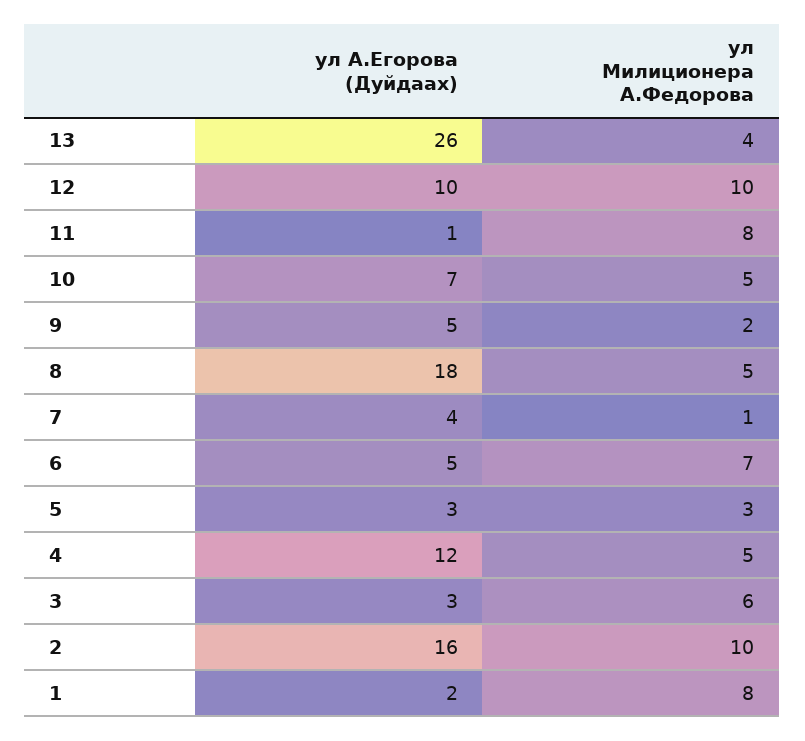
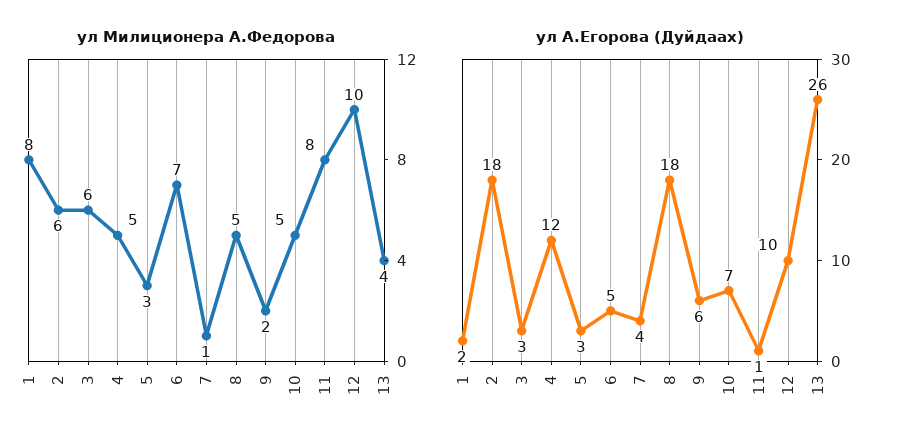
  {
    "ул А.Егорова (Дуйдаах)": {
      "13": 26,
      "12": 10,
      "11": 1,
      "10": 7,
-     "9": 5,
+     "9": 6,
      "8": 18,
      "7": 4,
      "6": 5,
      "5": 3,
      "4": 12,
      "3": 3,
-     "2": 16,
+     "2": 18,
      "1": 2
    },
    "ул Милиционера А.Федорова": {
      "13": 4,
      "12": 10,
      "11": 8,
      "10": 5,
      "9": 2,
      "8": 5,
      "7": 1,
      "6": 7,
      "5": 3,
      "4": 5,
      "3": 6,
-     "2": 10,
+     "2": 6,
      "1": 8
    }
  }

